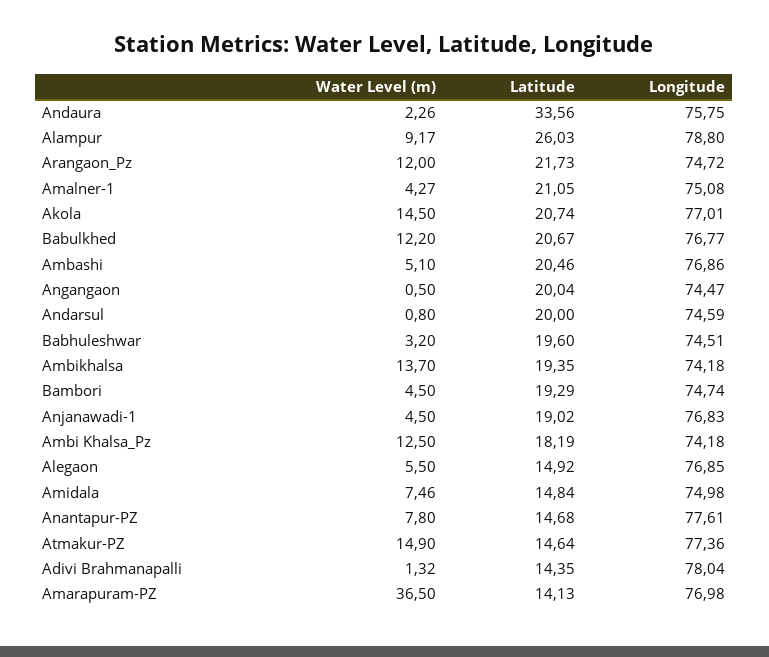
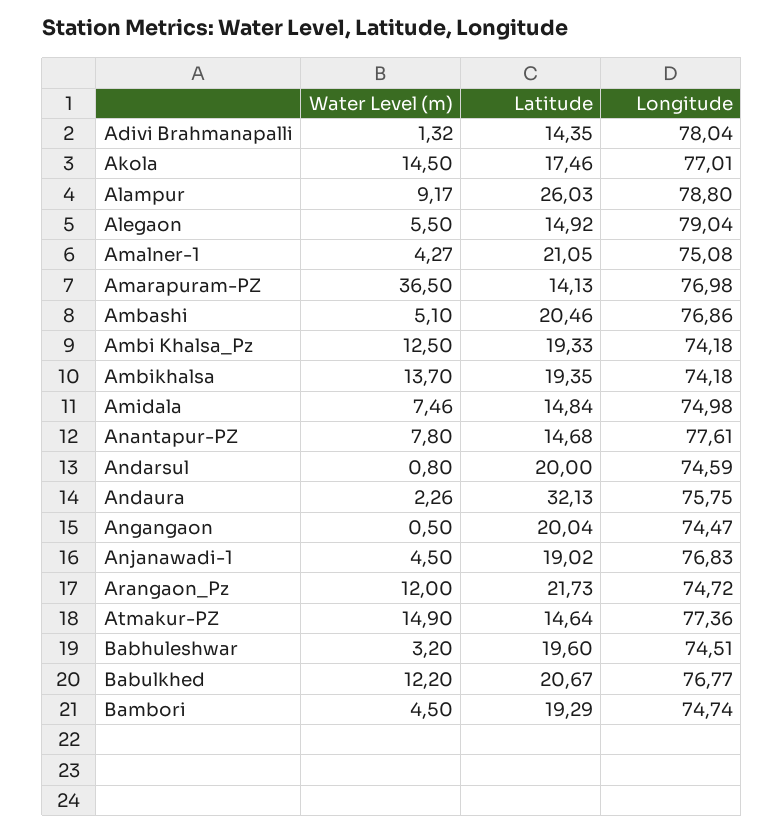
  {
    "Water Level (m)": {
      "Andaura": 2.26,
      "Alampur": 9.17,
      "Arangaon_Pz": 12,
      "Amalner-1": 4.27,
      "Akola": 14.5,
      "Babulkhed": 12.2,
      "Ambashi": 5.1,
      "Angangaon": 0.5,
      "Andarsul": 0.8,
      "Babhuleshwar": 3.2,
      "Ambikhalsa": 13.7,
      "Bambori": 4.5,
      "Anjanawadi-1": 4.5,
      "Ambi Khalsa_Pz": 12.5,
      "Alegaon": 5.5,
      "Amidala": 7.46,
      "Anantapur-PZ": 7.8,
      "Atmakur-PZ": 14.9,
      "Adivi Brahmanapalli": 1.32,
      "Amarapuram-PZ": 36.5
    },
    "Latitude": {
-     "Andaura": 33.56,
+     "Andaura": 32.13,
      "Alampur": 26.03,
      "Arangaon_Pz": 21.73,
      "Amalner-1": 21.05,
-     "Akola": 20.74,
+     "Akola": 17.46,
      "Babulkhed": 20.67,
      "Ambashi": 20.46,
      "Angangaon": 20.04,
      "Andarsul": 20,
      "Babhuleshwar": 19.6,
      "Ambikhalsa": 19.35,
      "Bambori": 19.29,
      "Anjanawadi-1": 19.02,
-     "Ambi Khalsa_Pz": 18.19,
+     "Ambi Khalsa_Pz": 19.33,
      "Alegaon": 14.92,
      "Amidala": 14.84,
      "Anantapur-PZ": 14.68,
      "Atmakur-PZ": 14.64,
      "Adivi Brahmanapalli": 14.35,
      "Amarapuram-PZ": 14.13
    },
    "Longitude": {
      "Andaura": 75.75,
      "Alampur": 78.8,
      "Arangaon_Pz": 74.72,
      "Amalner-1": 75.08,
      "Akola": 77.01,
      "Babulkhed": 76.77,
      "Ambashi": 76.86,
      "Angangaon": 74.47,
      "Andarsul": 74.59,
      "Babhuleshwar": 74.51,
      "Ambikhalsa": 74.18,
      "Bambori": 74.74,
      "Anjanawadi-1": 76.83,
      "Ambi Khalsa_Pz": 74.18,
-     "Alegaon": 76.85,
+     "Alegaon": 79.04,
      "Amidala": 74.98,
      "Anantapur-PZ": 77.61,
      "Atmakur-PZ": 77.36,
      "Adivi Brahmanapalli": 78.04,
      "Amarapuram-PZ": 76.98
    }
  }

